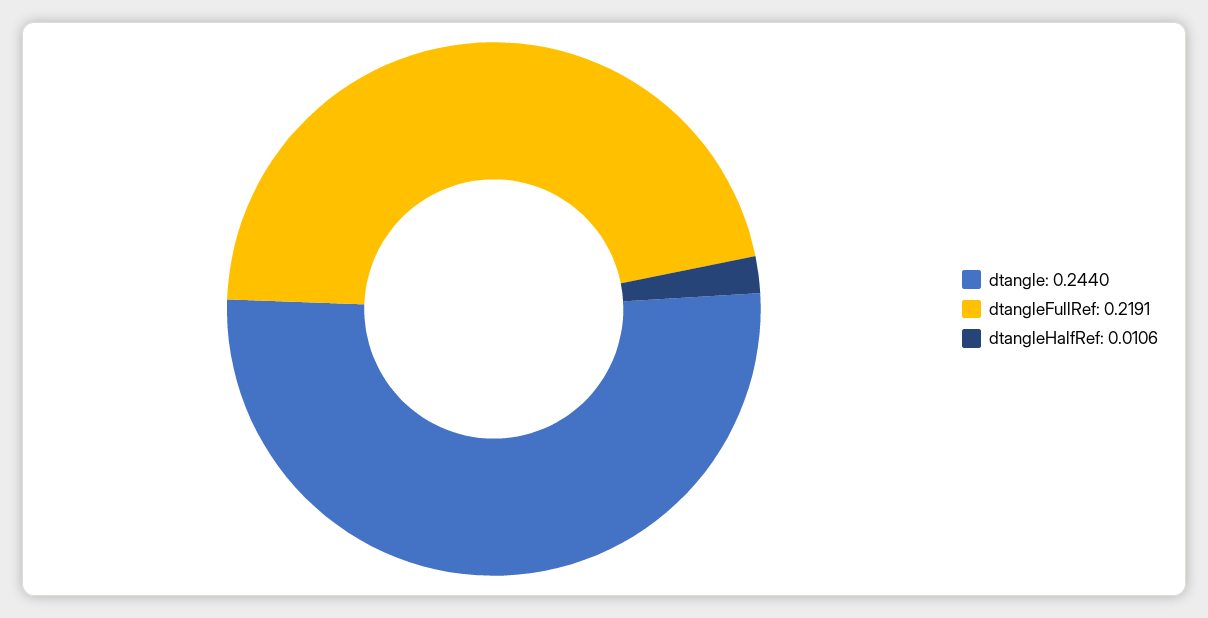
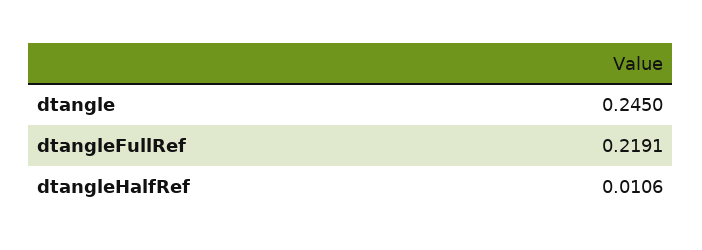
  {
-   "dtangle": 0.244,
+   "dtangle": 0.245,
    "dtangleFullRef": 0.2191,
    "dtangleHalfRef": 0.0106
  }

